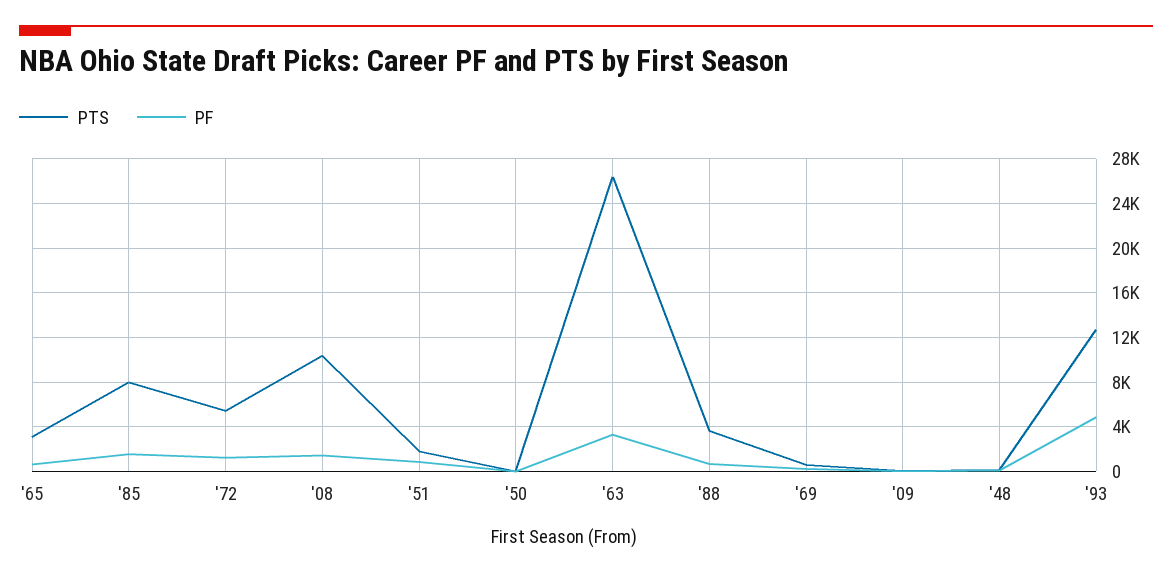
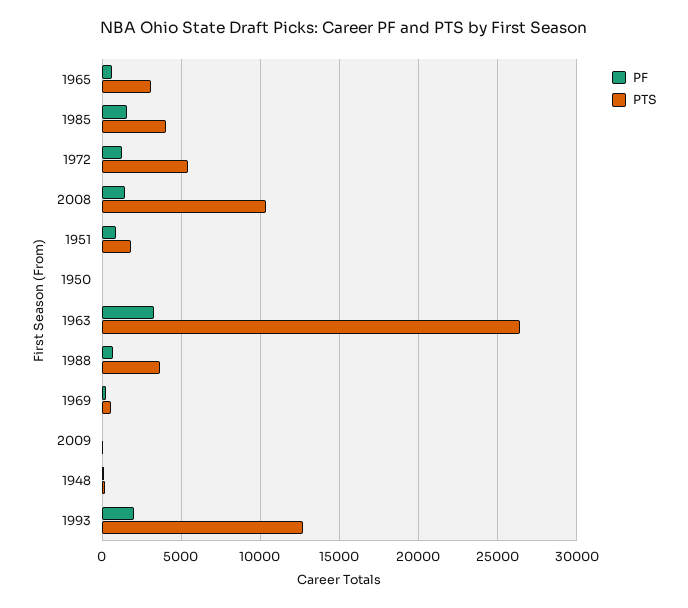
  {
    "PTS": {
      "'65": 3000,
-     "'85": 8000,
+     "'85": 4000,
      "'72": 5500,
      "'08": 10500,
      "'51": 2000,
      "'50": 0,
      "'63": 26500,
      "'88": 3500,
      "'69": 500,
      "'09": 0,
      "'48": 0,
      "'93": 12500
    },
    "PF": {
      "'65": 500,
      "'85": 1500,
      "'72": 1000,
      "'08": 1500,
      "'51": 1000,
      "'50": 0,
      "'63": 3500,
      "'88": 500,
      "'69": 0,
      "'09": 0,
      "'48": 0,
-     "'93": 5000
+     "'93": 2000
    }
  }

